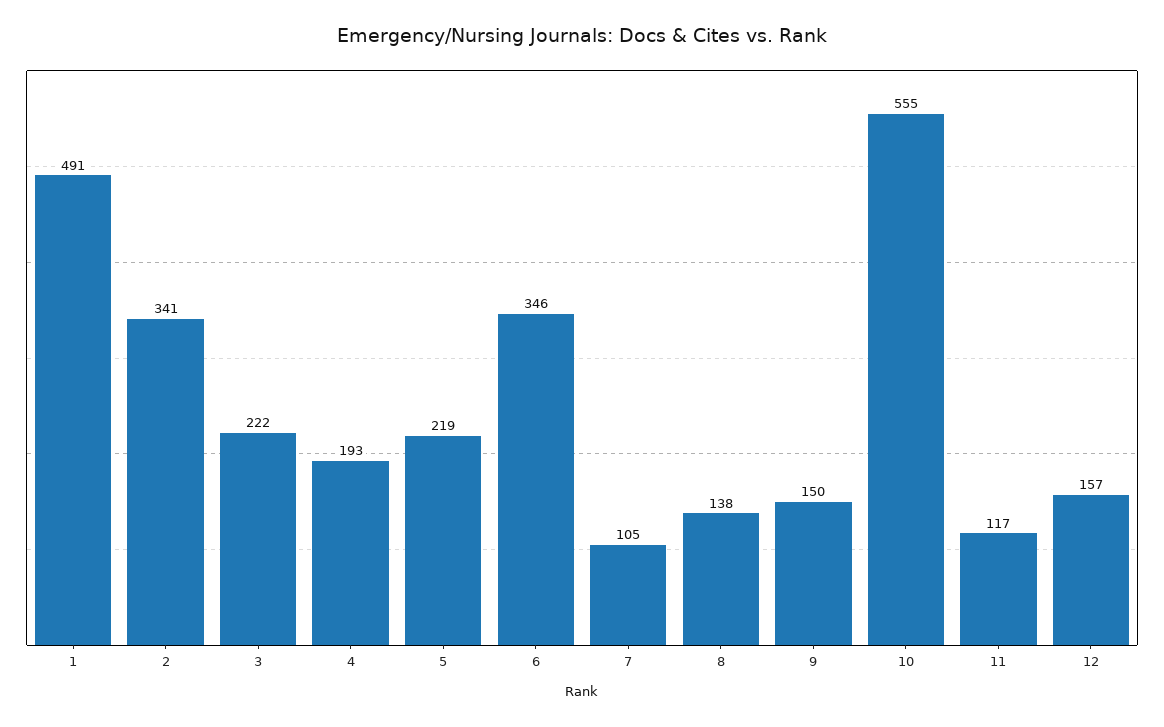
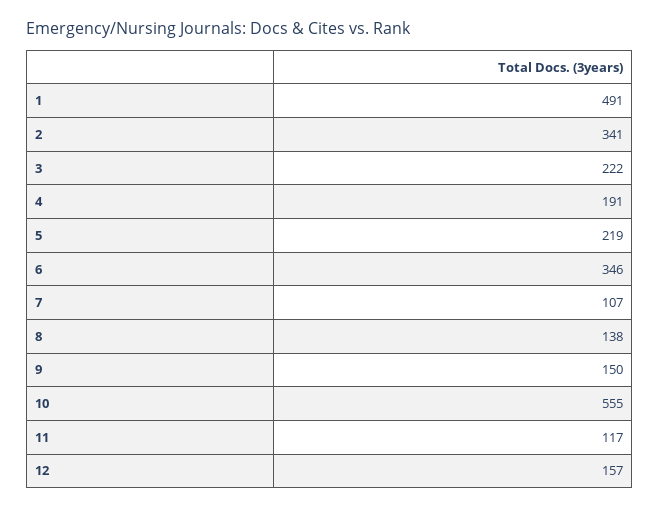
  {
    "1": 491,
    "2": 341,
    "3": 222,
-   "4": 193,
+   "4": 191,
    "5": 219,
    "6": 346,
-   "7": 105,
+   "7": 107,
    "8": 138,
    "9": 150,
    "10": 555,
    "11": 117,
    "12": 157
  }

